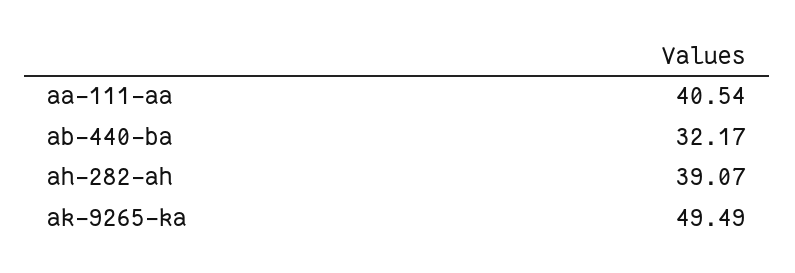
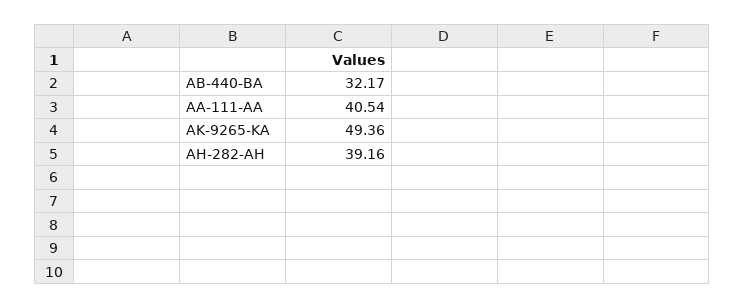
  {
    "aa-111-aa": 40.54,
    "ab-440-ba": 32.17,
-   "ah-282-ah": 39.07,
+   "ah-282-ah": 39.16,
-   "ak-9265-ka": 49.49
+   "ak-9265-ka": 49.36
  }

